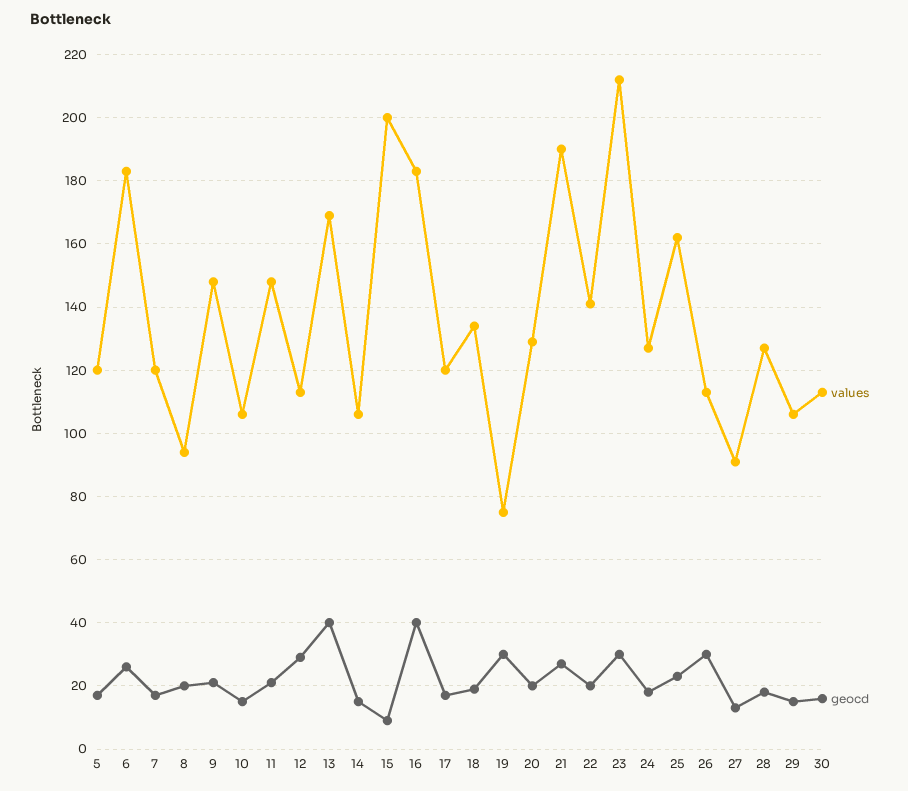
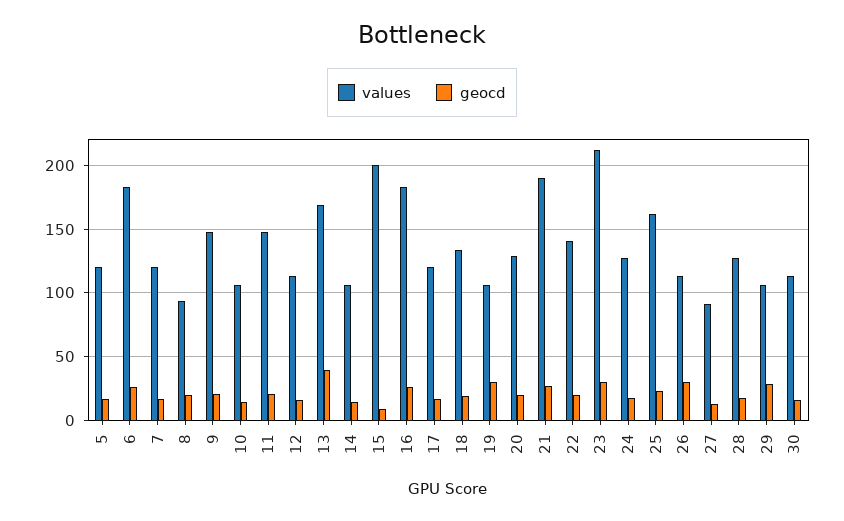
  {
    "values": {
      "5": 120,
      "6": 185,
      "7": 120,
      "8": 95,
      "9": 150,
      "10": 105,
      "11": 150,
      "12": 115,
      "13": 170,
      "14": 105,
      "15": 200,
      "16": 185,
      "17": 120,
      "18": 135,
-     "19": 75,
+     "19": 105,
      "20": 130,
      "21": 190,
      "22": 140,
      "23": 210,
      "24": 125,
      "25": 160,
      "26": 115,
      "27": 90,
      "28": 125,
      "29": 105,
      "30": 115
    },
    "geocd": {
      "5": 15,
      "6": 25,
      "7": 15,
      "8": 20,
      "9": 20,
      "10": 15,
      "11": 20,
-     "12": 30,
+     "12": 15,
      "13": 40,
      "14": 15,
      "15": 10,
-     "16": 40,
+     "16": 25,
      "17": 15,
      "18": 20,
      "19": 30,
      "20": 20,
      "21": 25,
      "22": 20,
      "23": 30,
      "24": 20,
      "25": 25,
      "26": 30,
      "27": 15,
      "28": 20,
-     "29": 15,
+     "29": 30,
      "30": 15
    }
  }

